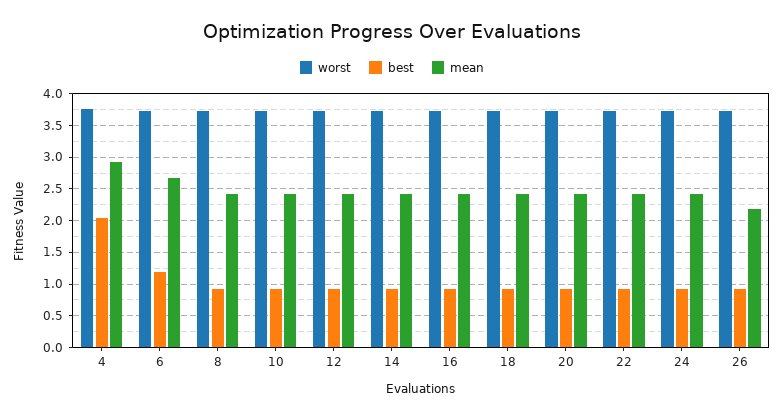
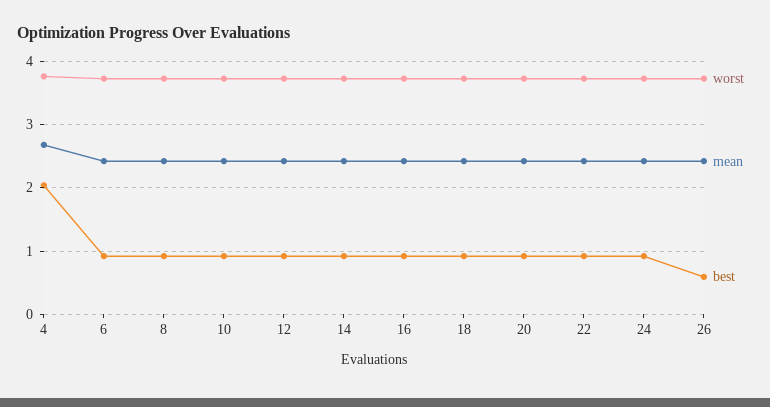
  {
    "worst": {
      "4": 3.8,
      "6": 3.7,
      "8": 3.7,
      "10": 3.7,
      "12": 3.7,
      "14": 3.7,
      "16": 3.7,
      "18": 3.7,
      "20": 3.7,
      "22": 3.7,
      "24": 3.7,
      "26": 3.7
    },
    "best": {
      "4": 2,
-     "6": 1.2,
+     "6": 0.9,
      "8": 0.9,
      "10": 0.9,
      "12": 0.9,
      "14": 0.9,
      "16": 0.9,
      "18": 0.9,
      "20": 0.9,
      "22": 0.9,
      "24": 0.9,
-     "26": 0.9
+     "26": 0.6
    },
    "mean": {
-     "4": 2.9,
+     "4": 2.7,
-     "6": 2.7,
+     "6": 2.4,
      "8": 2.4,
      "10": 2.4,
      "12": 2.4,
      "14": 2.4,
      "16": 2.4,
      "18": 2.4,
      "20": 2.4,
      "22": 2.4,
      "24": 2.4,
-     "26": 2.2
+     "26": 2.4
    }
  }

